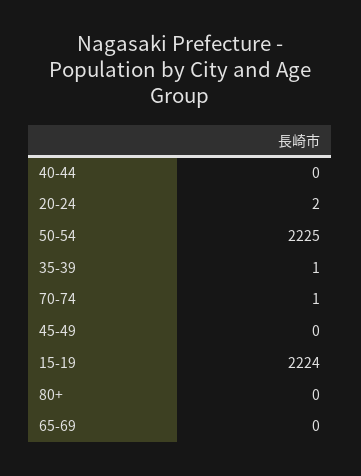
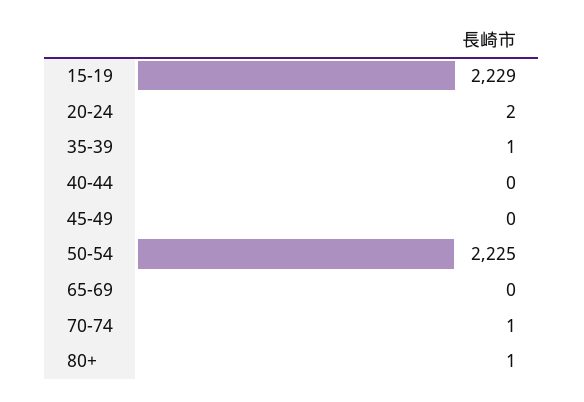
  {
    "40-44": 0,
    "20-24": 2,
    "50-54": 2225,
    "35-39": 1,
    "70-74": 1,
    "45-49": 0,
-   "15-19": 2224,
+   "15-19": 2229,
-   "80+": 0,
+   "80+": 1,
    "65-69": 0
  }

